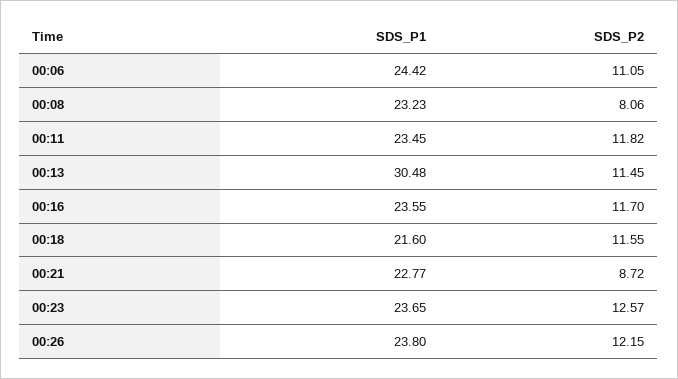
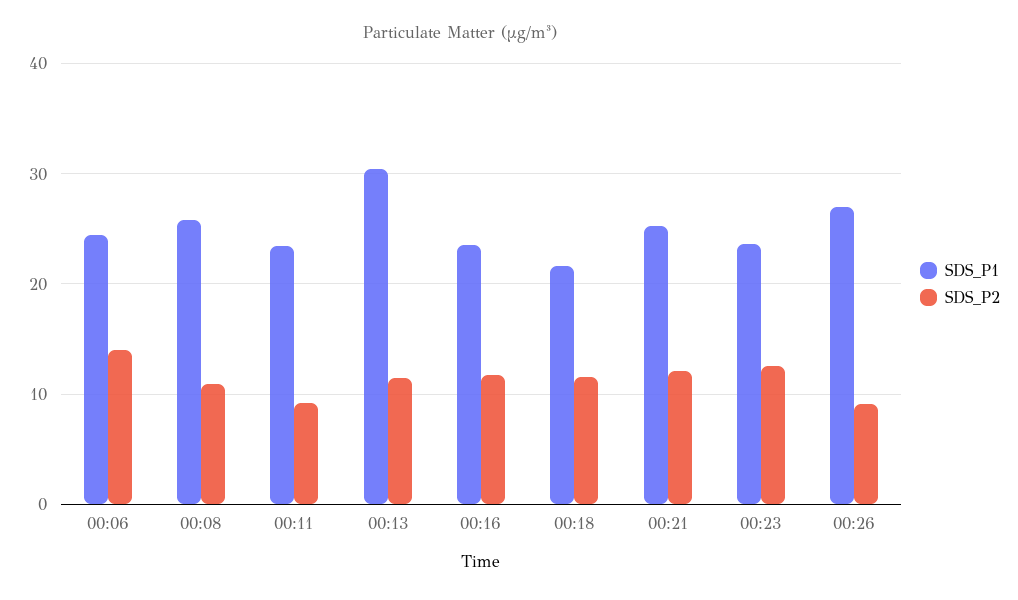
  {
    "SDS_P1": {
      "00:06": 24.42,
-     "00:08": 23.23,
+     "00:08": 26,
      "00:11": 23.45,
      "00:13": 30.48,
      "00:16": 23.55,
      "00:18": 21.6,
-     "00:21": 22.77,
+     "00:21": 25,
      "00:23": 23.65,
-     "00:26": 23.8
+     "00:26": 27
    },
    "SDS_P2": {
-     "00:06": 11.05,
+     "00:06": 14,
-     "00:08": 8.06,
+     "00:08": 11,
-     "00:11": 11.82,
+     "00:11": 9,
      "00:13": 11.45,
      "00:16": 11.7,
      "00:18": 11.55,
-     "00:21": 8.72,
+     "00:21": 12,
      "00:23": 12.57,
-     "00:26": 12.15
+     "00:26": 9
    }
  }

